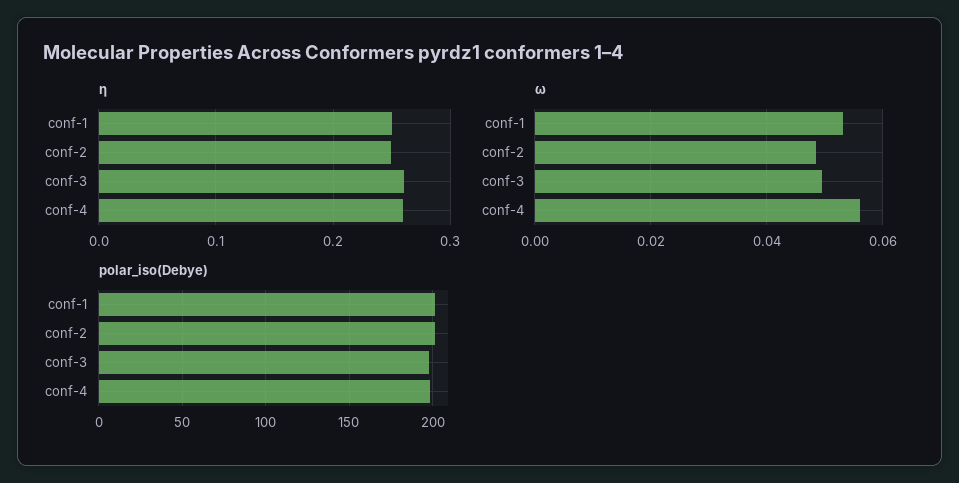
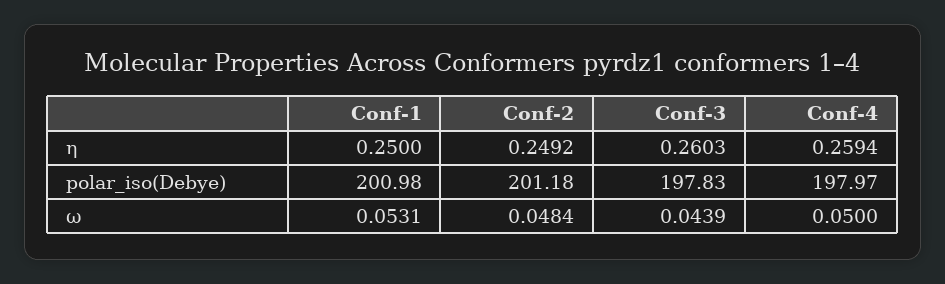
  {
    "η": {
      "conf-1": 0.25,
      "conf-2": 0.2492,
      "conf-3": 0.2603,
      "conf-4": 0.2594
    },
    "ω": {
      "conf-1": 0.0531,
      "conf-2": 0.0484,
-     "conf-3": 0.05,
+     "conf-3": 0.0439,
-     "conf-4": 0.056
+     "conf-4": 0.05
    },
    "polar_iso(Debye)": {
      "conf-1": 200.98,
      "conf-2": 201.18,
      "conf-3": 197.83,
      "conf-4": 197.97
    }
  }

